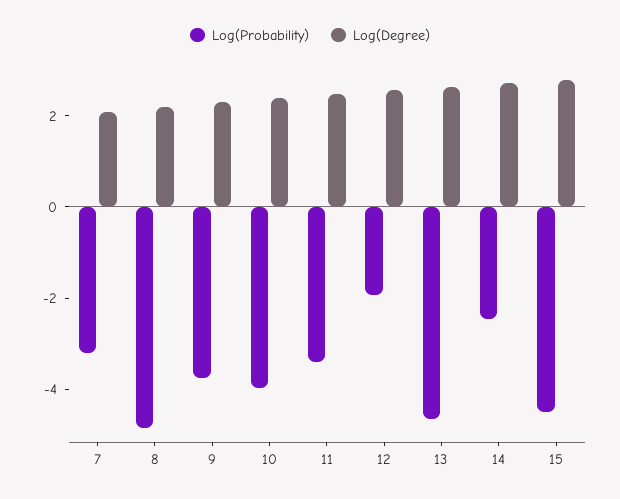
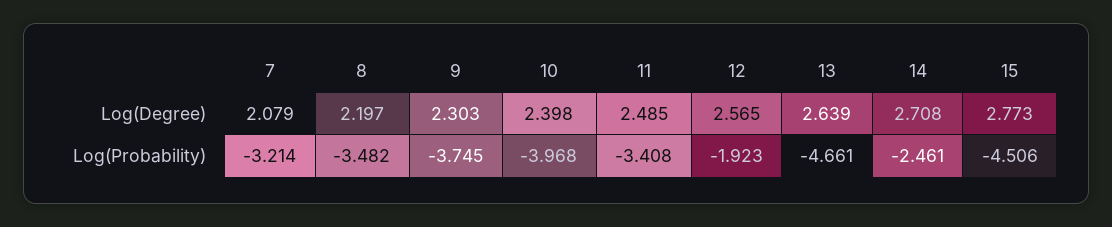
  {
    "Log(Probability)": {
      "7": -3.214,
-     "8": -5,
+     "8": -3.482,
      "9": -3.745,
      "10": -3.968,
      "11": -3.408,
      "12": -1.923,
      "13": -4.661,
      "14": -2.461,
      "15": -4.506
    },
    "Log(Degree)": {
      "7": 2.079,
      "8": 2.197,
      "9": 2.303,
      "10": 2.398,
      "11": 2.485,
      "12": 2.565,
      "13": 2.639,
      "14": 2.708,
      "15": 2.773
    }
  }

